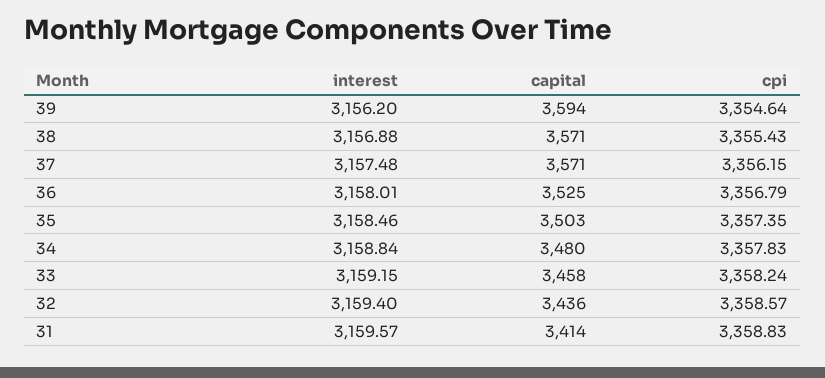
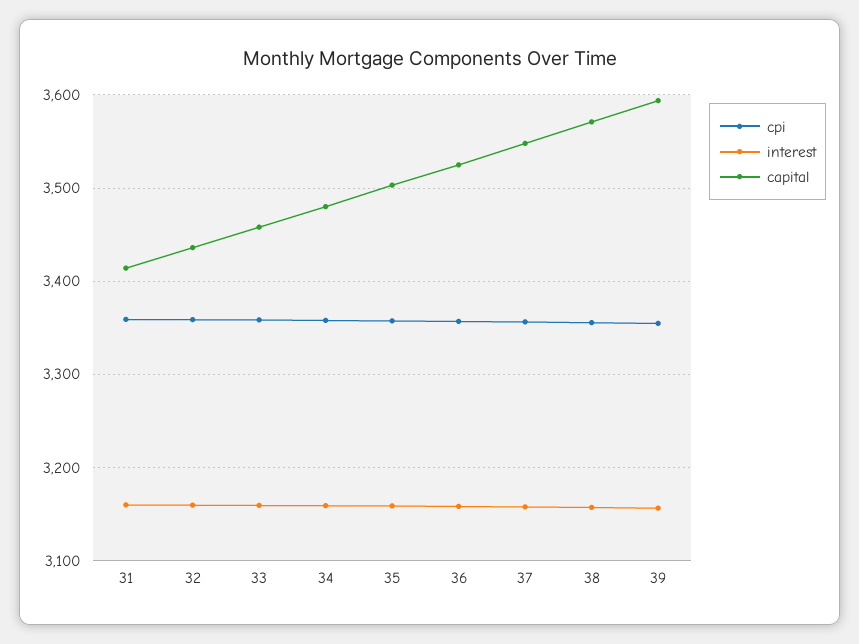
  {
    "interest": {
      "39": 3156.2,
      "38": 3156.88,
      "37": 3157.48,
      "36": 3158.01,
      "35": 3158.46,
      "34": 3158.84,
      "33": 3159.15,
      "32": 3159.4,
      "31": 3159.57
    },
    "capital": {
      "39": 3594,
      "38": 3571,
-     "37": 3571,
+     "37": 3550,
      "36": 3525,
      "35": 3503,
      "34": 3480,
      "33": 3458,
      "32": 3436,
      "31": 3414
    },
    "cpi": {
      "39": 3354.64,
      "38": 3355.43,
      "37": 3356.15,
      "36": 3356.79,
      "35": 3357.35,
      "34": 3357.83,
      "33": 3358.24,
      "32": 3358.57,
      "31": 3358.83
    }
  }

